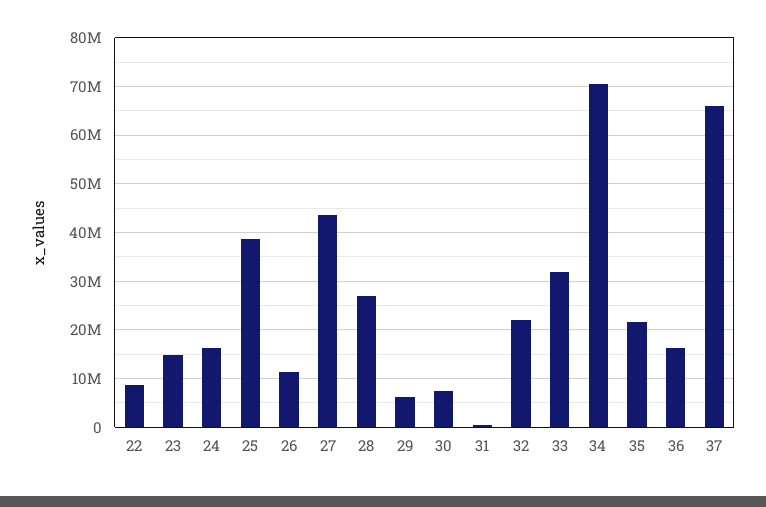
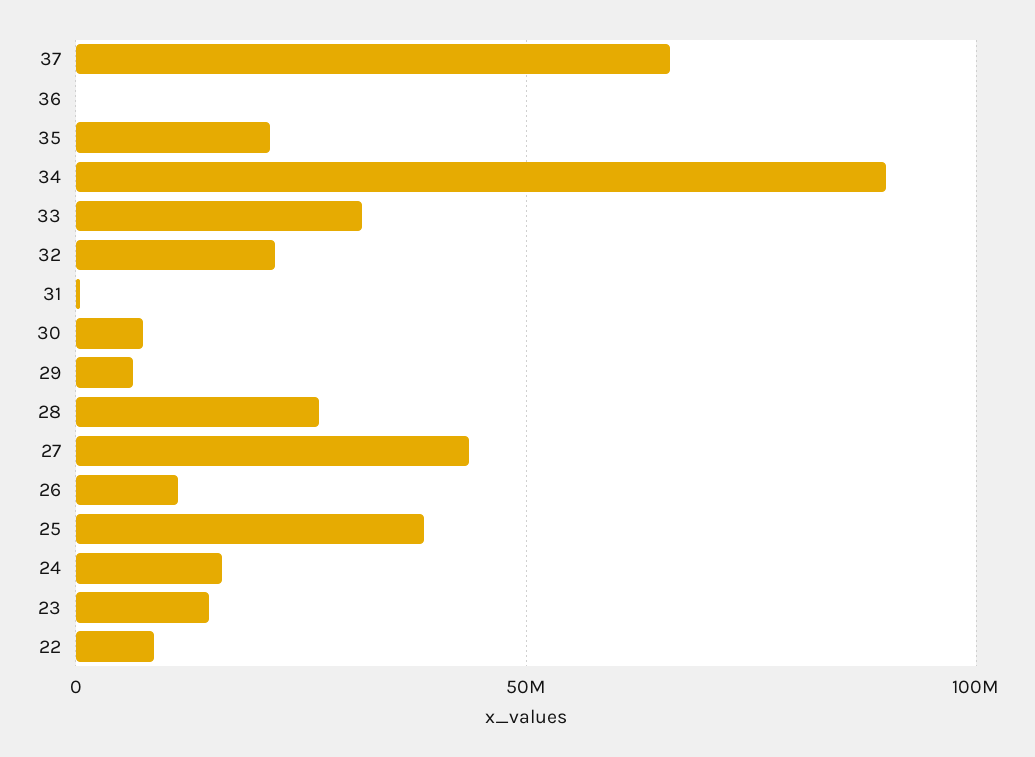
  {
    "22": 8000000,
    "23": 14000000,
    "24": 16000000,
    "25": 38000000,
    "26": 12000000,
    "27": 44000000,
    "28": 28000000,
    "29": 6000000,
    "30": 8000000,
    "31": 0,
    "32": 22000000,
    "33": 32000000,
-   "34": 70000000,
+   "34": 90000000,
    "35": 22000000,
-   "36": 16000000,
+   "36": 0,
    "37": 66000000
  }

